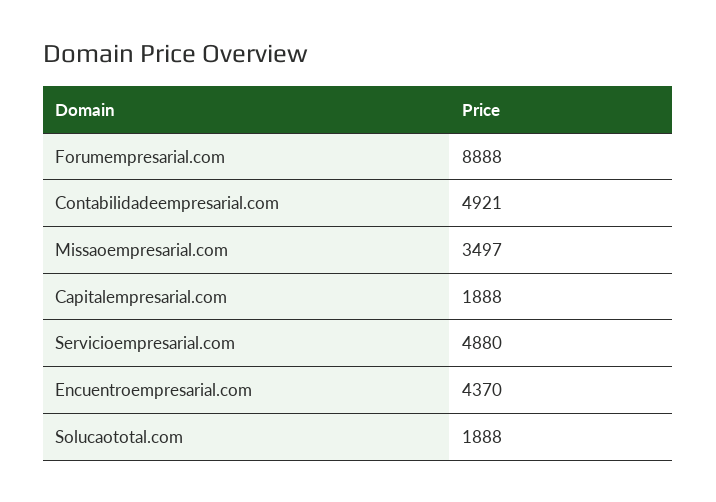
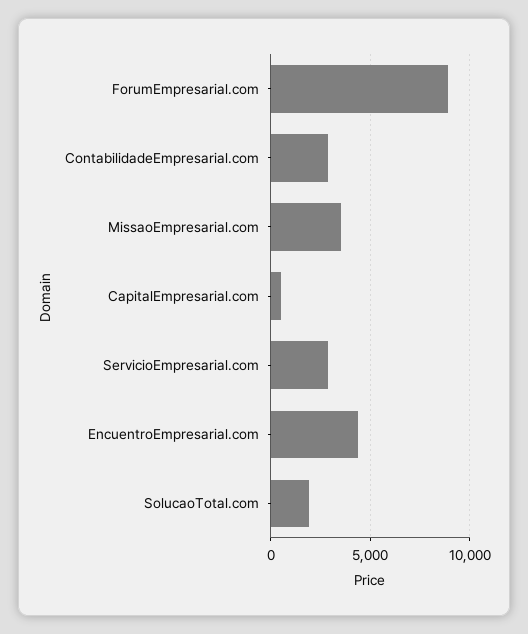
  {
    "Forumempresarial.com": 8888,
-   "Contabilidadeempresarial.com": 4921,
+   "Contabilidadeempresarial.com": 3000,
    "Missaoempresarial.com": 3497,
-   "Capitalempresarial.com": 1888,
+   "Capitalempresarial.com": 500,
-   "Servicioempresarial.com": 4880,
+   "Servicioempresarial.com": 3000,
    "Encuentroempresarial.com": 4370,
    "Solucaototal.com": 1888
  }

